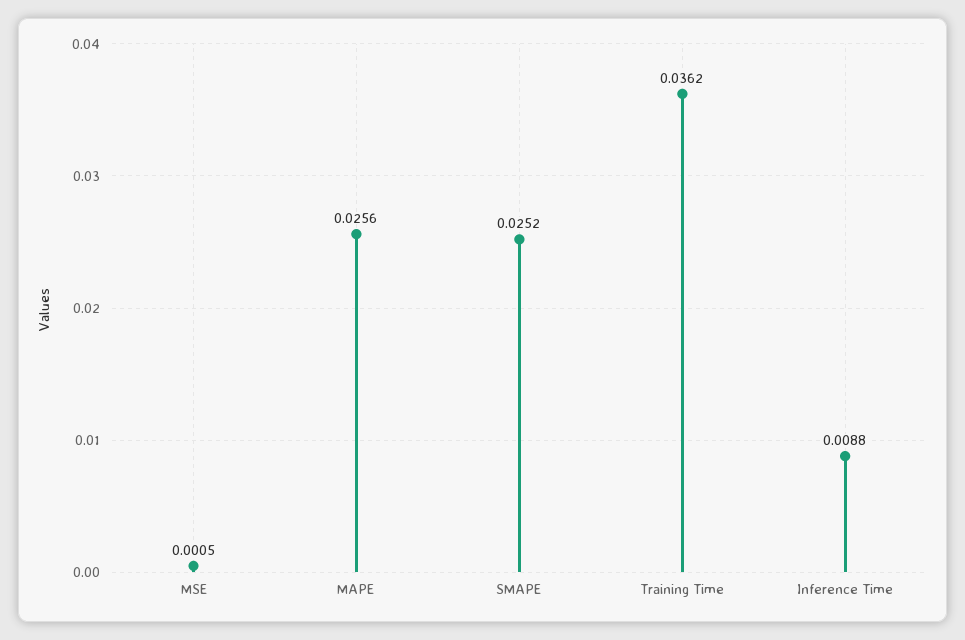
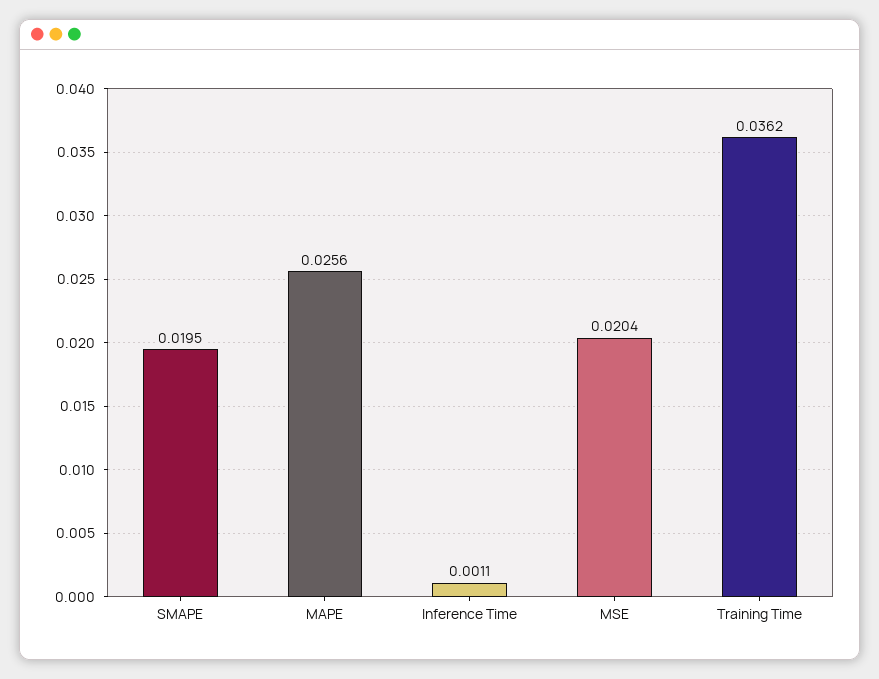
  {
-   "MSE": 0.0005,
+   "MSE": 0.0204,
    "MAPE": 0.0256,
-   "SMAPE": 0.0252,
+   "SMAPE": 0.0195,
    "Training Time": 0.0362,
-   "Inference Time": 0.0088
+   "Inference Time": 0.0011
  }

